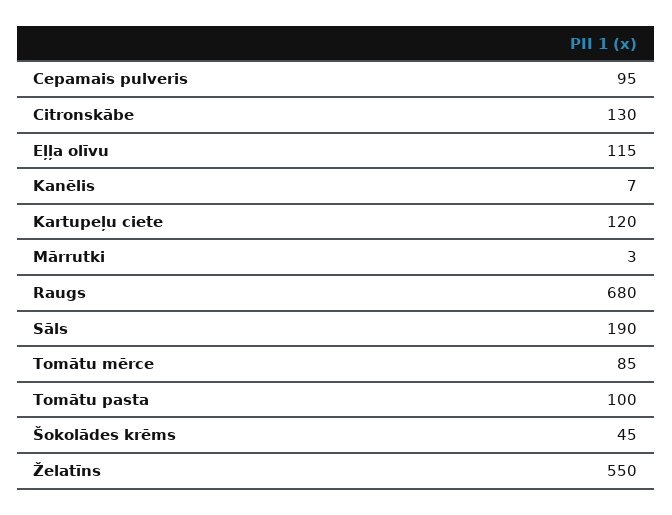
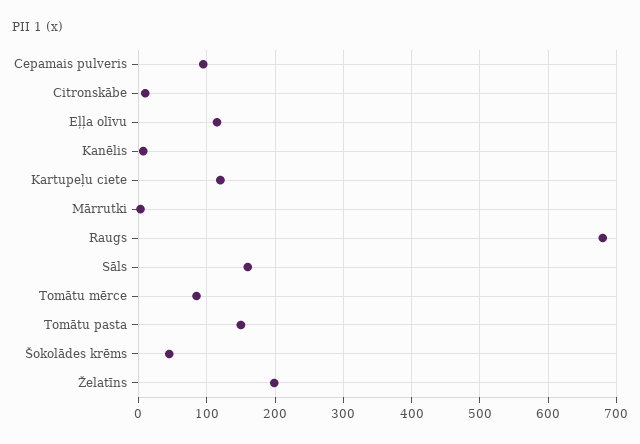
  {
    "Cepamais pulveris": 95,
-   "Citronskābe": 130,
+   "Citronskābe": 10,
    "Eļļa olīvu": 115,
    "Kanēlis": 7,
    "Kartupeļu ciete": 120,
    "Mārrutki": 3,
    "Raugs": 680,
-   "Sāls": 190,
+   "Sāls": 160,
    "Tomātu mērce": 85,
-   "Tomātu pasta": 100,
+   "Tomātu pasta": 150,
    "Šokolādes krēms": 45,
-   "Želatīns": 550
+   "Želatīns": 200
  }

